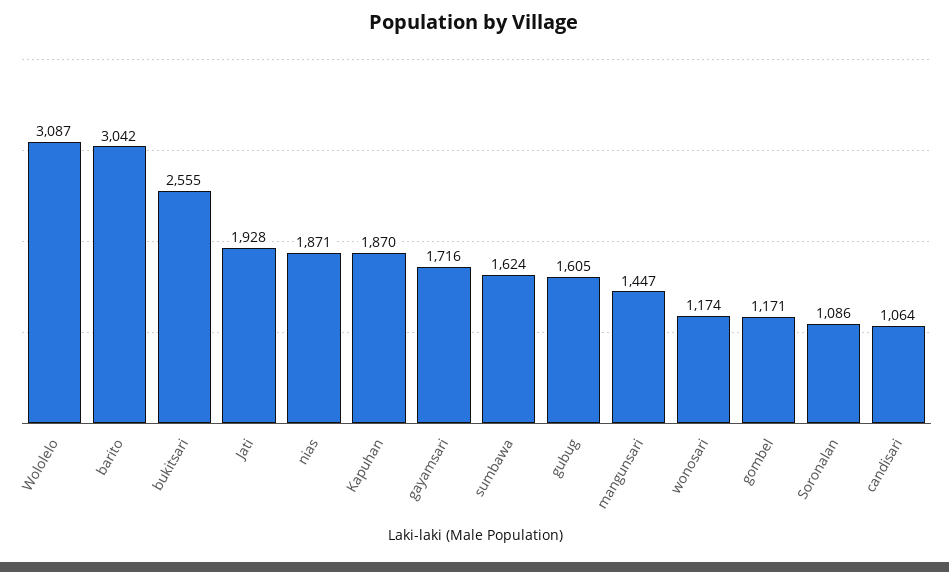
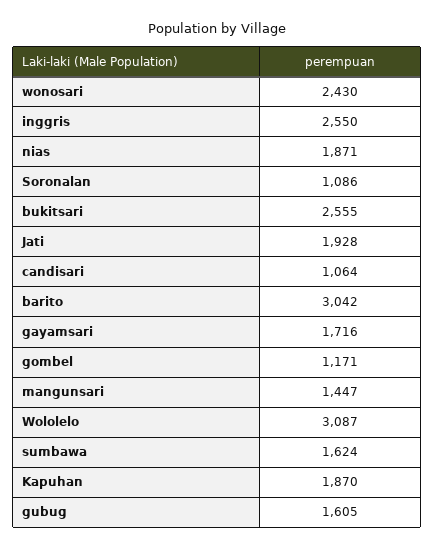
  {
    "Wololelo": 3087,
    "barito": 3042,
    "bukitsari": 2555,
    "Jati": 1928,
    "nias": 1871,
    "Kapuhan": 1870,
    "gayamsari": 1716,
    "sumbawa": 1624,
    "gubug": 1605,
    "mangunsari": 1447,
-   "wonosari": 1174,
+   "wonosari": 2430,
    "gombel": 1171,
    "Soronalan": 1086,
-   "candisari": 1064
+   "candisari": 1064,
+   "inggris": 2550
  }

